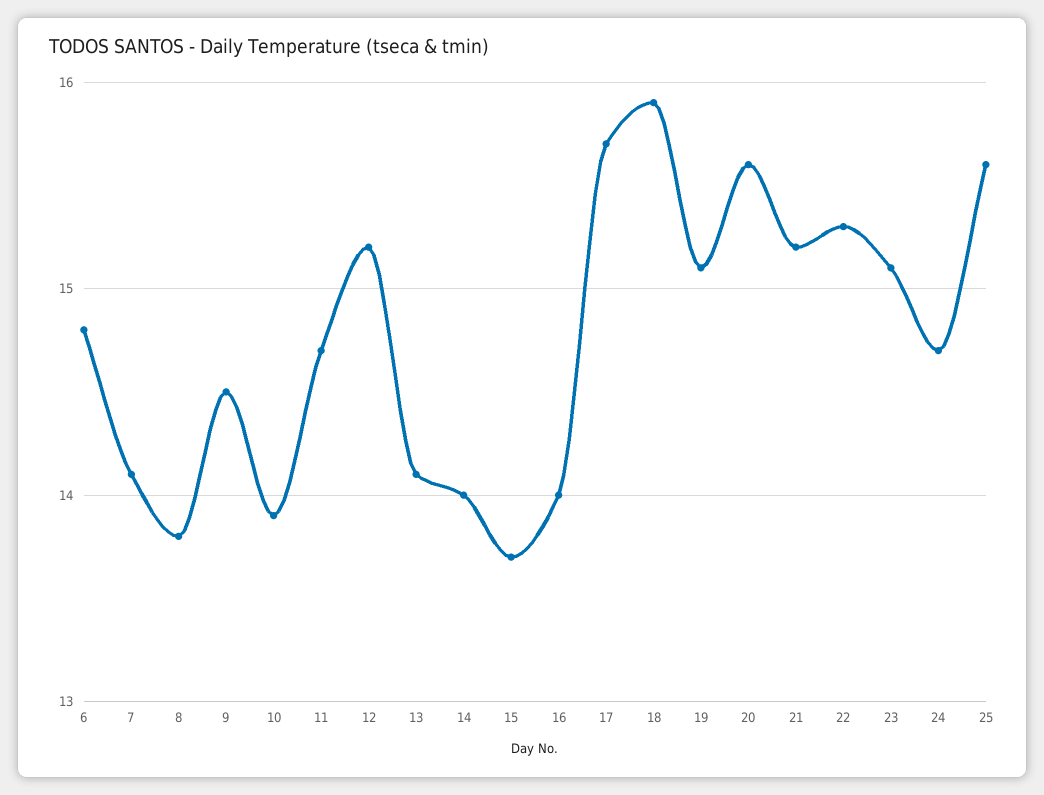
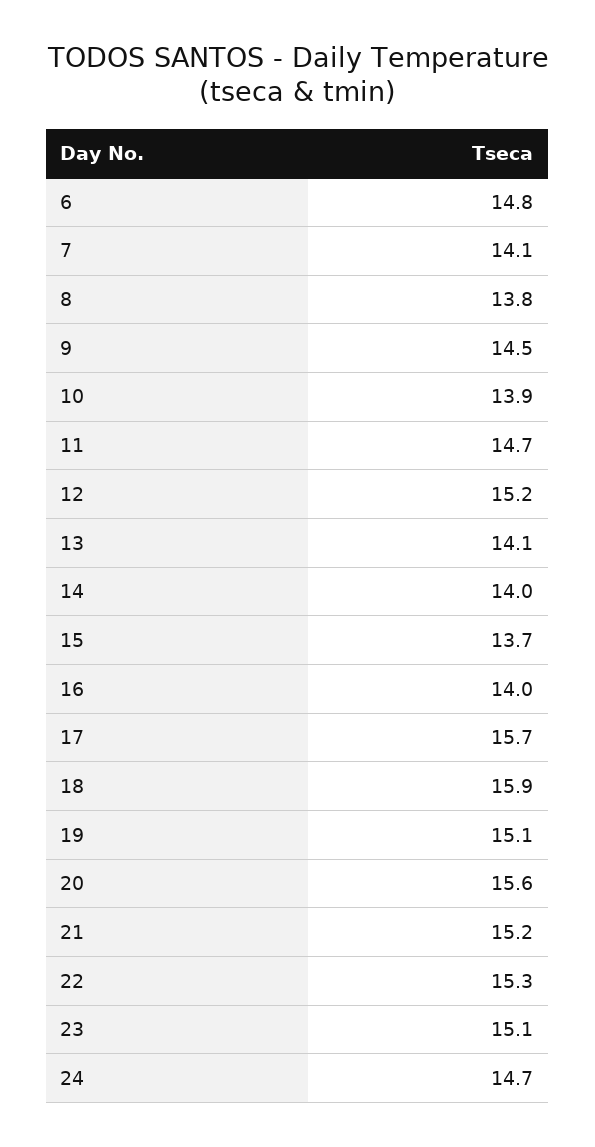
  {
    "6": 14.8,
    "7": 14.1,
    "8": 13.8,
    "9": 14.5,
    "10": 13.9,
    "11": 14.7,
    "12": 15.2,
    "13": 14.1,
    "14": 14,
    "15": 13.7,
    "16": 14,
    "17": 15.7,
    "18": 15.9,
    "19": 15.1,
    "20": 15.6,
    "21": 15.2,
    "22": 15.3,
    "23": 15.1,
-   "24": 14.7,
+   "24": 14.7
-   "25": 15.6
  }

